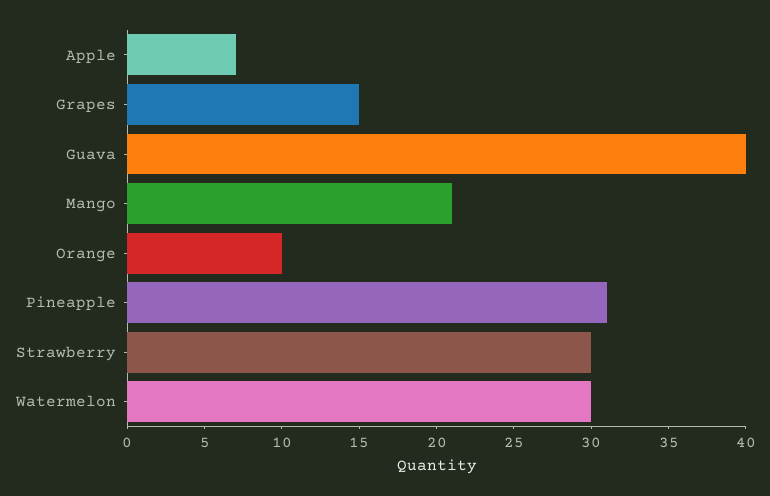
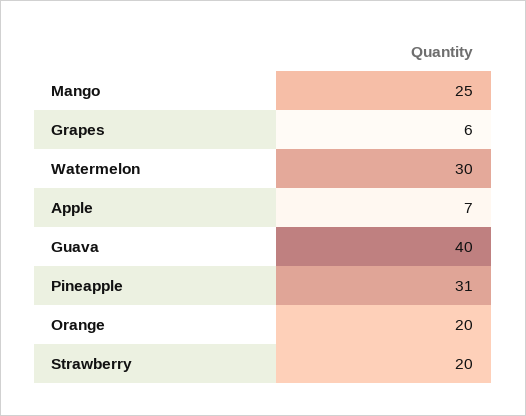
  {
    "Apple": 7,
-   "Grapes": 15,
+   "Grapes": 6,
    "Guava": 40,
-   "Mango": 21,
+   "Mango": 25,
-   "Orange": 10,
+   "Orange": 20,
    "Pineapple": 31,
-   "Strawberry": 30,
+   "Strawberry": 20,
    "Watermelon": 30
  }

